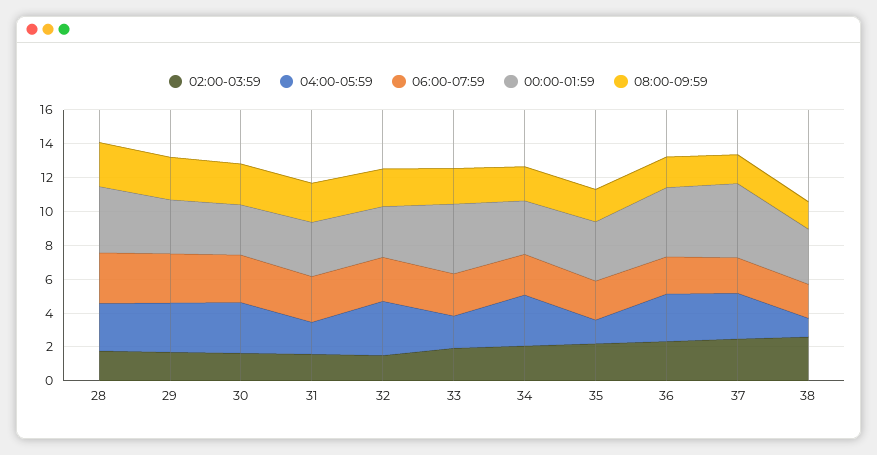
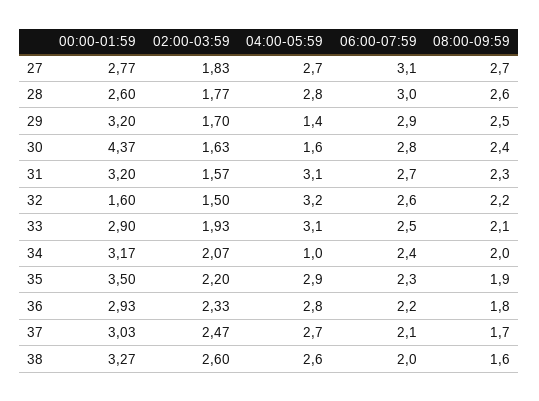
  {
    "02:00-03:59": {
      "28": 1.77,
      "29": 1.7,
      "30": 1.63,
      "31": 1.57,
      "32": 1.5,
      "33": 1.93,
      "34": 2.07,
      "35": 2.2,
      "36": 2.33,
      "37": 2.47,
-     "38": 2.6
+     "38": 2.6,
+     "27": 1.83
    },
    "04:00-05:59": {
      "28": 2.8,
-     "29": 3,
+     "29": 1.4,
-     "30": 3,
+     "30": 1.6,
-     "31": 2,
+     "31": 3.1,
      "32": 3.2,
-     "33": 2,
+     "33": 3.1,
-     "34": 3,
+     "34": 1,
-     "35": 1.5,
+     "35": 2.9,
      "36": 2.8,
      "37": 2.7,
-     "38": 1
+     "38": 2.6,
+     "27": 2.7
    },
    "06:00-07:59": {
      "28": 3,
      "29": 2.9,
      "30": 2.8,
      "31": 2.7,
      "32": 2.6,
      "33": 2.5,
      "34": 2.4,
      "35": 2.3,
      "36": 2.2,
      "37": 2.1,
-     "38": 2
+     "38": 2,
+     "27": 3.1
    },
    "00:00-01:59": {
-     "28": 4,
+     "28": 2.6,
      "29": 3.2,
-     "30": 3,
+     "30": 4.37,
      "31": 3.2,
-     "32": 3,
+     "32": 1.6,
-     "33": 4,
+     "33": 2.9,
      "34": 3.17,
      "35": 3.5,
-     "36": 4,
+     "36": 2.93,
-     "37": 4.5,
+     "37": 3.03,
-     "38": 3.27
+     "38": 3.27,
+     "27": 2.77
    },
    "08:00-09:59": {
      "28": 2.6,
      "29": 2.5,
      "30": 2.4,
      "31": 2.3,
      "32": 2.2,
      "33": 2.1,
      "34": 2,
      "35": 1.9,
      "36": 1.8,
      "37": 1.7,
-     "38": 1.6
+     "38": 1.6,
+     "27": 2.7
    }
  }

